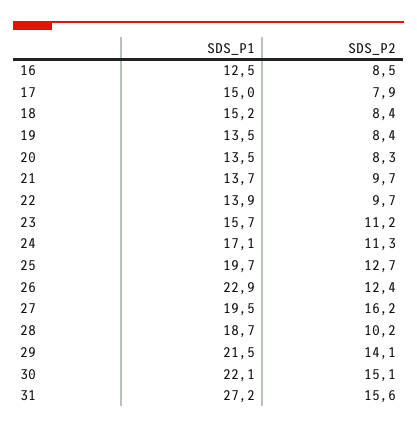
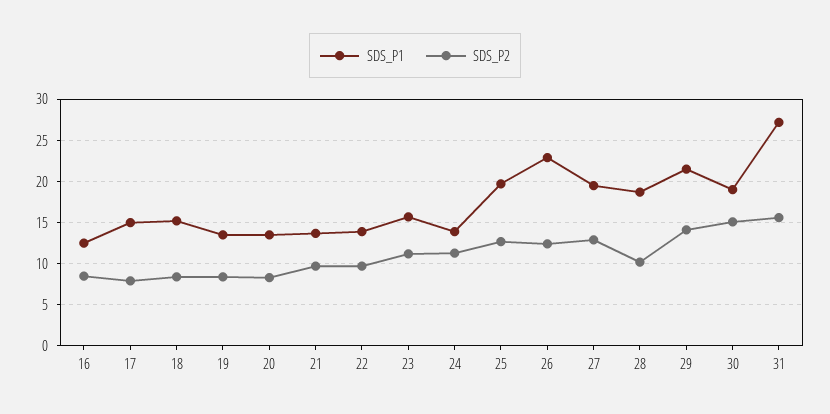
  {
    "SDS_P1": {
      "16": 12.5,
      "17": 15,
      "18": 15.2,
      "19": 13.5,
      "20": 13.5,
      "21": 13.7,
      "22": 13.9,
      "23": 15.7,
-     "24": 17.1,
+     "24": 14,
      "25": 19.7,
      "26": 22.9,
      "27": 19.5,
      "28": 18.7,
      "29": 21.5,
-     "30": 22.1,
+     "30": 19,
      "31": 27.2
    },
    "SDS_P2": {
      "16": 8.5,
      "17": 7.9,
      "18": 8.4,
      "19": 8.4,
      "20": 8.3,
      "21": 9.7,
      "22": 9.7,
      "23": 11.2,
      "24": 11.3,
      "25": 12.7,
      "26": 12.4,
-     "27": 16.2,
+     "27": 13,
      "28": 10.2,
      "29": 14.1,
      "30": 15.1,
      "31": 15.6
    }
  }

